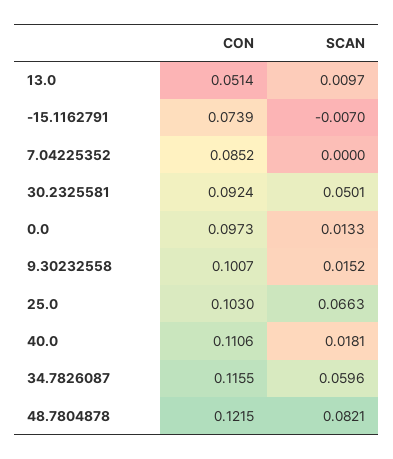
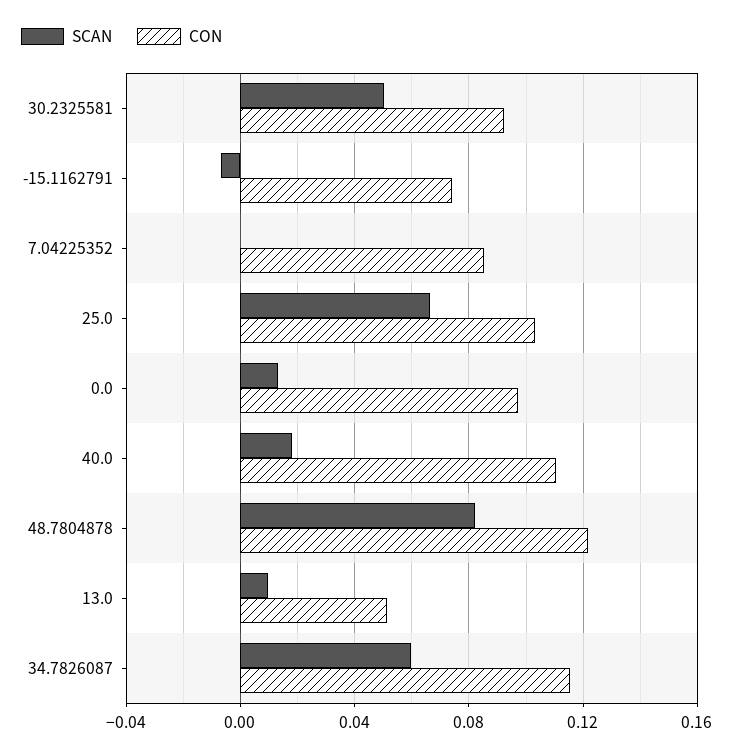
  {
    "CON": {
      "13.0": 0.0514,
      "-15.1162791": 0.0739,
      "7.04225352": 0.0852,
      "30.2325581": 0.0924,
      "0.0": 0.0973,
-     "9.30232558": 0.1007,
      "25.0": 0.103,
      "40.0": 0.1106,
      "34.7826087": 0.1155,
      "48.7804878": 0.1215
    },
    "SCAN": {
      "13.0": 0.0097,
      "-15.1162791": -0.007,
      "7.04225352": 0,
      "30.2325581": 0.0501,
      "0.0": 0.0133,
-     "9.30232558": 0.0152,
      "25.0": 0.0663,
      "40.0": 0.0181,
      "34.7826087": 0.0596,
      "48.7804878": 0.0821
    }
  }

